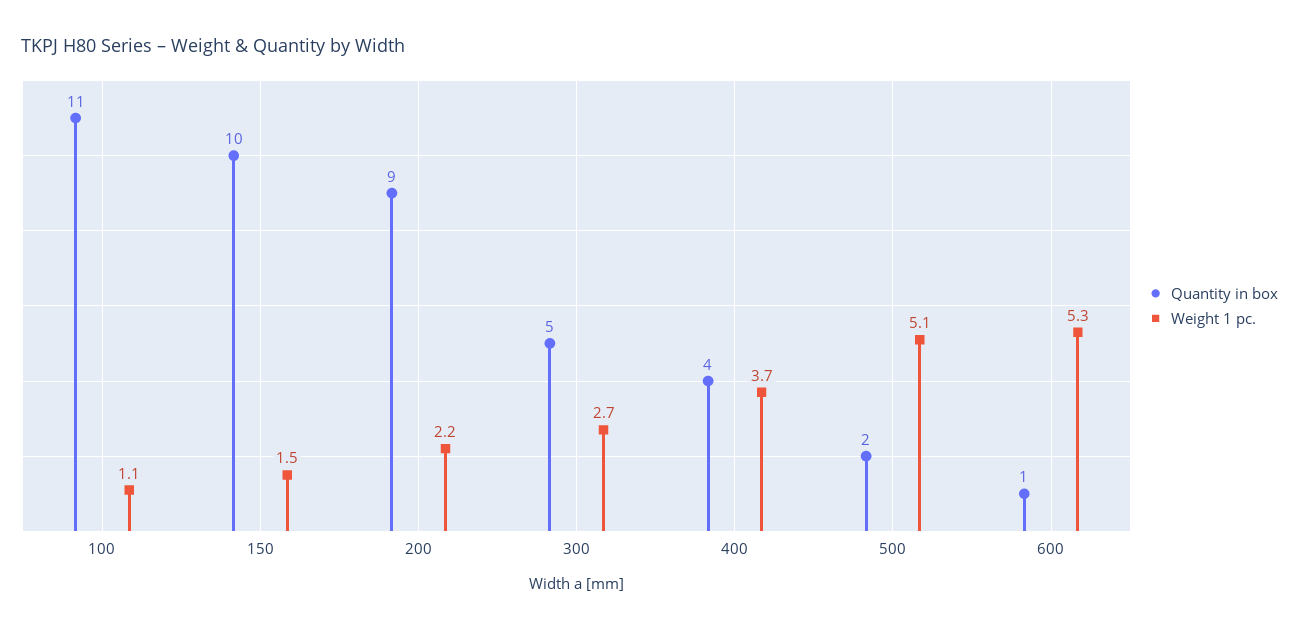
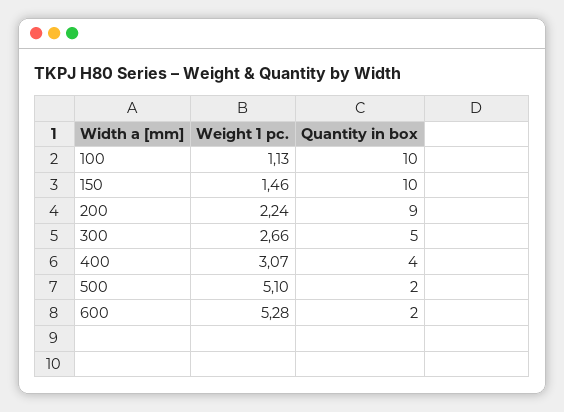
  {
    "Quantity in box": {
-     "100": 11,
+     "100": 10,
      "150": 10,
      "200": 9,
      "300": 5,
      "400": 4,
      "500": 2,
-     "600": 1
+     "600": 2
    },
    "Weight 1 pc.": {
      "100": 1.13,
      "150": 1.46,
      "200": 2.24,
      "300": 2.66,
-     "400": 3.7,
+     "400": 3.07,
      "500": 5.1,
      "600": 5.28
    }
  }

